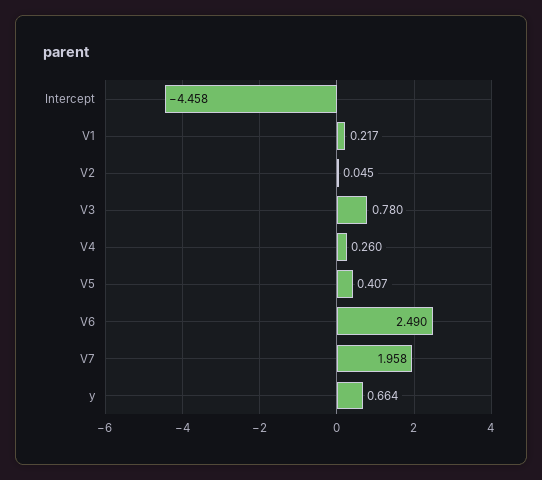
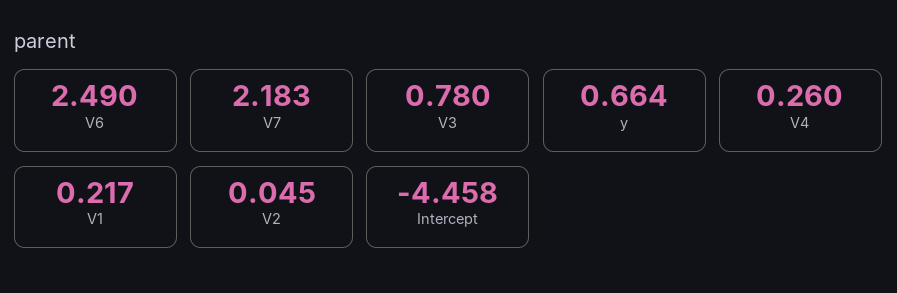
  {
    "Intercept": -4.458,
    "V1": 0.217,
    "V2": 0.045,
    "V3": 0.78,
    "V4": 0.26,
-   "V5": 0.407,
    "V6": 2.49,
-   "V7": 1.958,
+   "V7": 2.183,
    "y": 0.664
  }

